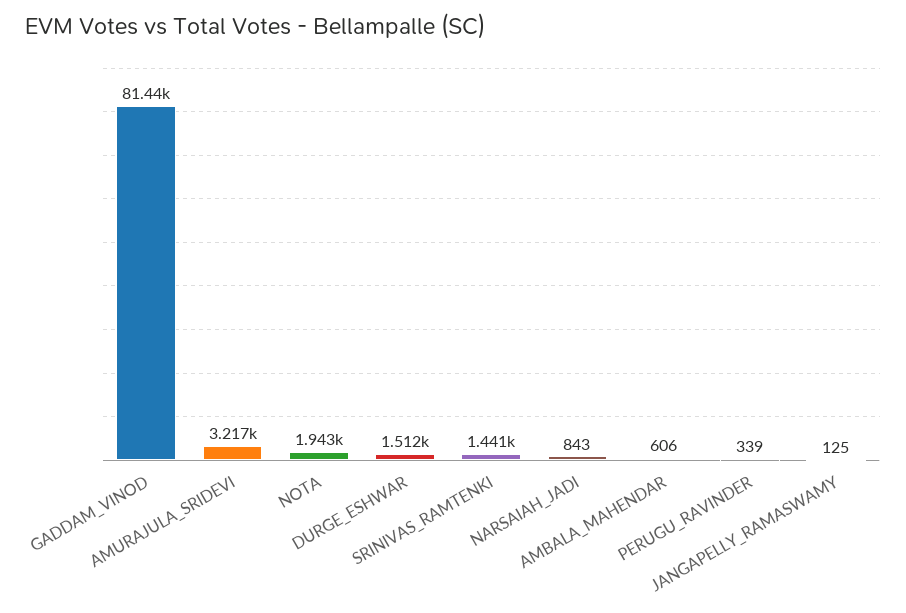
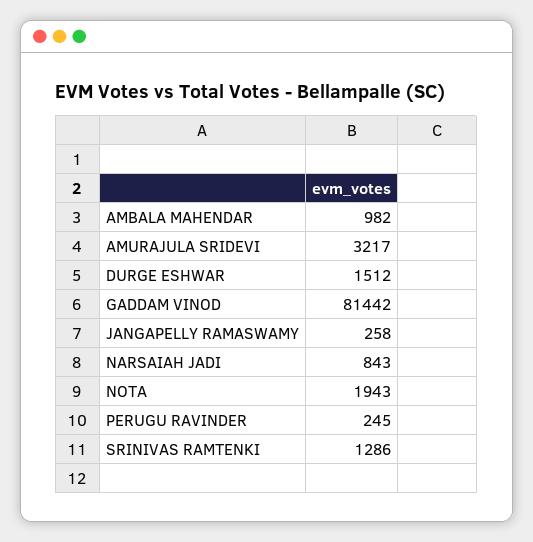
  {
    "GADDAM_VINOD": 81442,
    "AMURAJULA_SRIDEVI": 3217,
    "NOTA": 1943,
    "DURGE_ESHWAR": 1512,
-   "SRINIVAS_RAMTENKI": 1441,
+   "SRINIVAS_RAMTENKI": 1286,
    "NARSAIAH_JADI": 843,
-   "AMBALA_MAHENDAR": 606,
+   "AMBALA_MAHENDAR": 982,
-   "PERUGU_RAVINDER": 339,
+   "PERUGU_RAVINDER": 245,
-   "JANGAPELLY_RAMASWAMY": 125
+   "JANGAPELLY_RAMASWAMY": 258
  }

